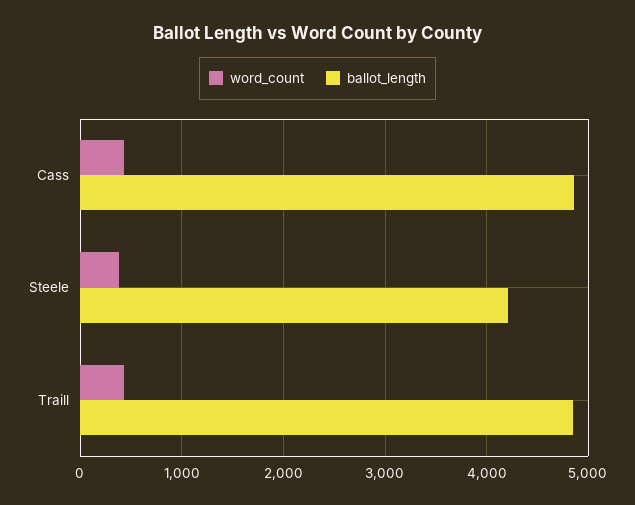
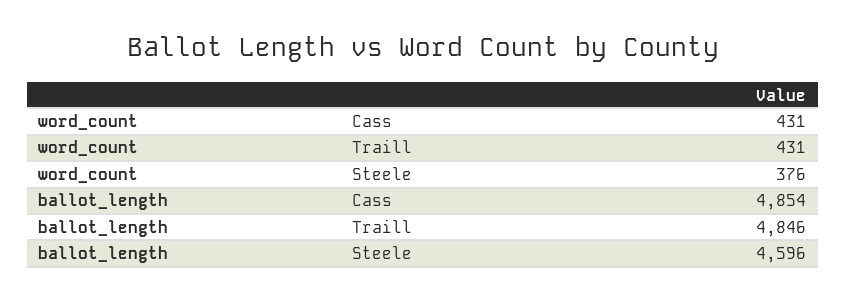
  {
    "word_count": {
      "Cass": 431,
      "Steele": 376,
      "Traill": 431
    },
    "ballot_length": {
      "Cass": 4854,
-     "Steele": 4200,
+     "Steele": 4596,
      "Traill": 4846
    }
  }

